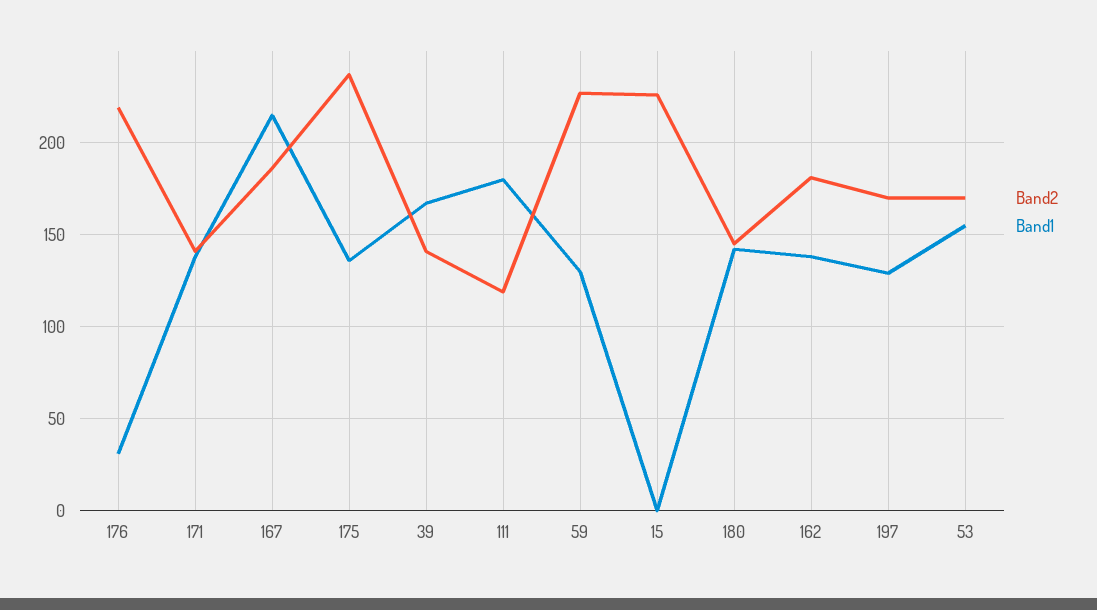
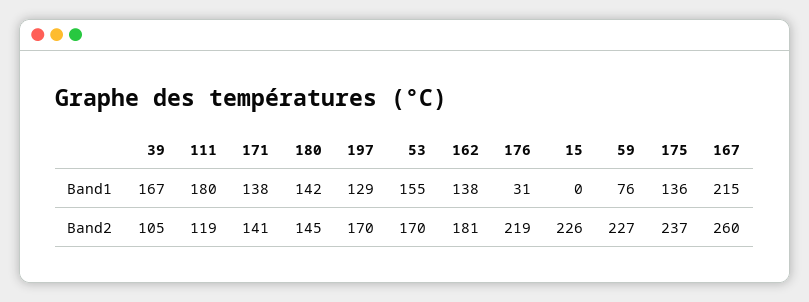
  {
    "Band2": {
      "176": 219,
      "171": 141,
-     "167": 185,
+     "167": 260,
      "175": 237,
-     "39": 140,
+     "39": 105,
      "111": 119,
      "59": 227,
      "15": 226,
      "180": 145,
      "162": 181,
      "197": 170,
      "53": 170
    },
    "Band1": {
      "176": 31,
      "171": 138,
      "167": 215,
      "175": 136,
      "39": 167,
      "111": 180,
-     "59": 130,
+     "59": 76,
      "15": 0,
      "180": 142,
      "162": 138,
      "197": 129,
      "53": 155
    }
  }

